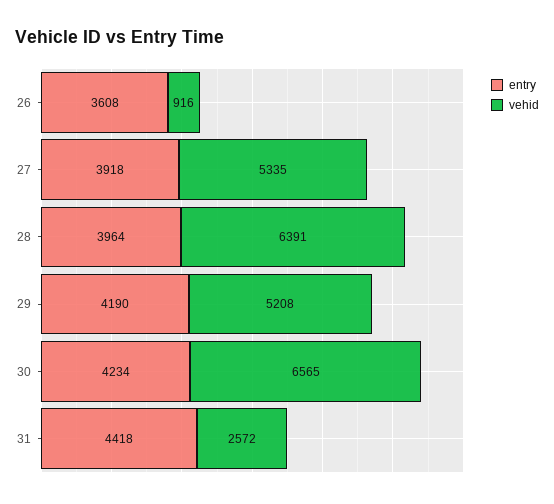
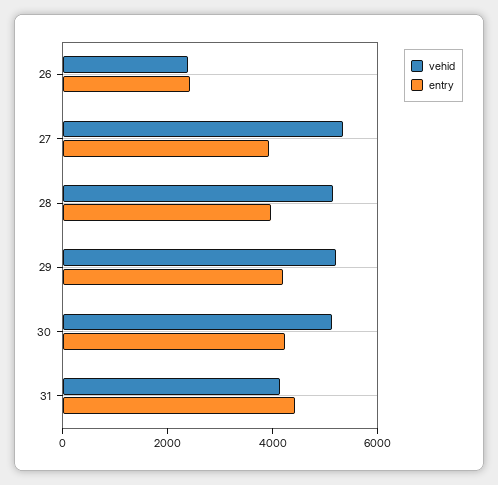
  {
    "entry": {
-     "26": 3608,
+     "26": 2500,
      "27": 3918,
      "28": 3964,
      "29": 4190,
      "30": 4234,
      "31": 4418
    },
    "vehid": {
-     "26": 916,
+     "26": 2500,
      "27": 5335,
-     "28": 6391,
+     "28": 5000,
      "29": 5208,
-     "30": 6565,
+     "30": 5000,
-     "31": 2572
+     "31": 4000
    }
  }

